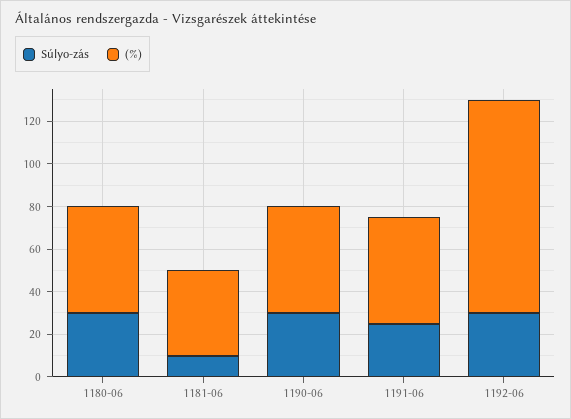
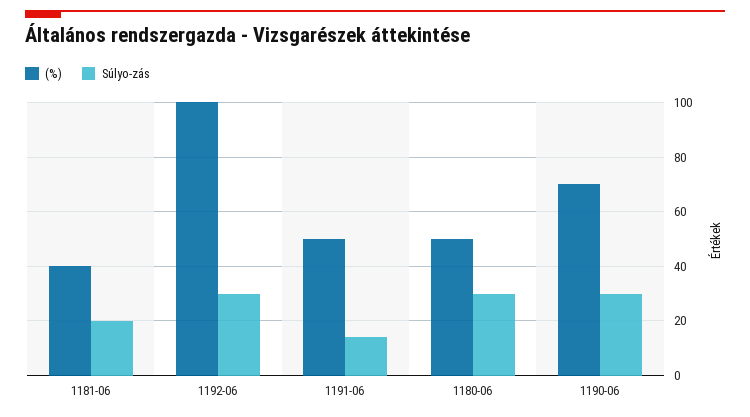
  {
    "Súlyo-zás": {
      "1180-06": 30,
-     "1181-06": 10,
+     "1181-06": 20,
      "1190-06": 30,
-     "1191-06": 25,
+     "1191-06": 15,
      "1192-06": 30
    },
    "(%)": {
      "1180-06": 50,
      "1181-06": 40,
-     "1190-06": 50,
+     "1190-06": 70,
      "1191-06": 50,
      "1192-06": 100
    }
  }

